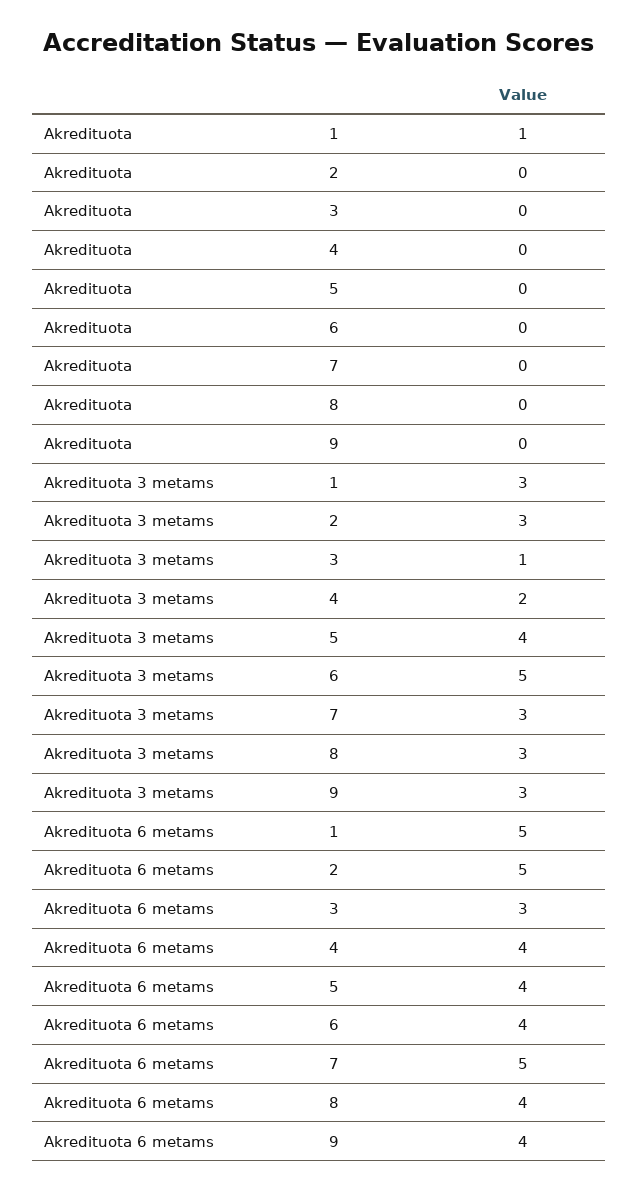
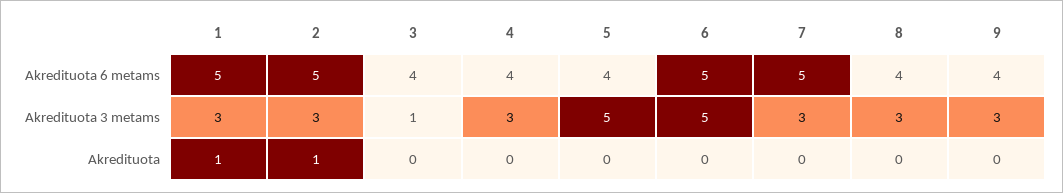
  {
    "Akredituota": {
      "1": 1,
-     "2": 0,
+     "2": 1,
      "3": 0,
      "4": 0,
      "5": 0,
      "6": 0,
      "7": 0,
      "8": 0,
      "9": 0
    },
    "Akredituota 3 metams": {
      "1": 3,
      "2": 3,
      "3": 1,
-     "4": 2,
+     "4": 3,
-     "5": 4,
+     "5": 5,
      "6": 5,
      "7": 3,
      "8": 3,
      "9": 3
    },
    "Akredituota 6 metams": {
      "1": 5,
      "2": 5,
-     "3": 3,
+     "3": 4,
      "4": 4,
      "5": 4,
-     "6": 4,
+     "6": 5,
      "7": 5,
      "8": 4,
      "9": 4
    }
  }

